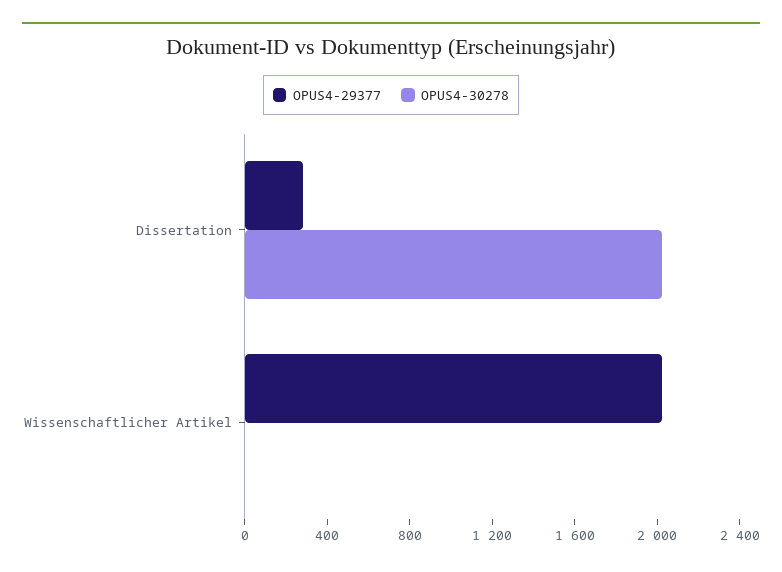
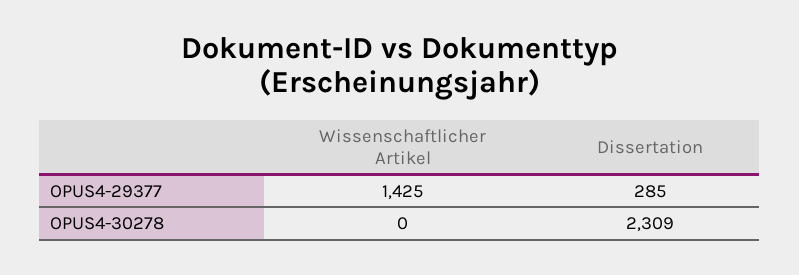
  {
    "OPUS4-29377": {
      "Dissertation": 285,
-     "Wissenschaftlicher Artikel": 2000
+     "Wissenschaftlicher Artikel": 1425
    },
    "OPUS4-30278": {
-     "Dissertation": 2000,
+     "Dissertation": 2309,
      "Wissenschaftlicher Artikel": 0
    }
  }

